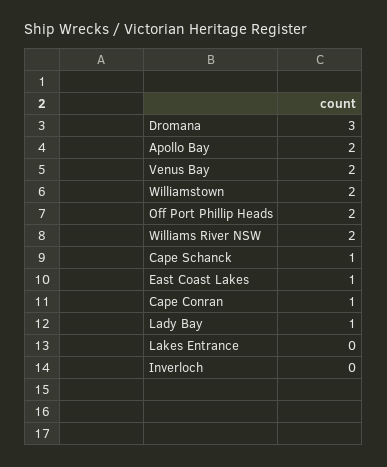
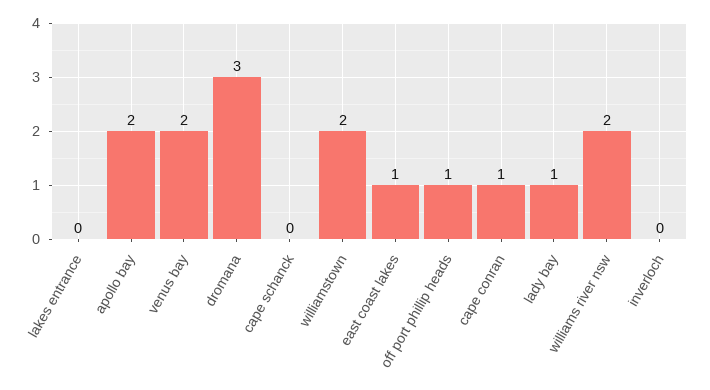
  {
    "Dromana": 3,
    "Apollo Bay": 2,
    "Venus Bay": 2,
    "Williamstown": 2,
-   "Off Port Phillip Heads": 2,
+   "Off Port Phillip Heads": 1,
    "Williams River NSW": 2,
-   "Cape Schanck": 1,
+   "Cape Schanck": 0,
    "East Coast Lakes": 1,
    "Cape Conran": 1,
    "Lady Bay": 1,
    "Lakes Entrance": 0,
    "Inverloch": 0
  }

